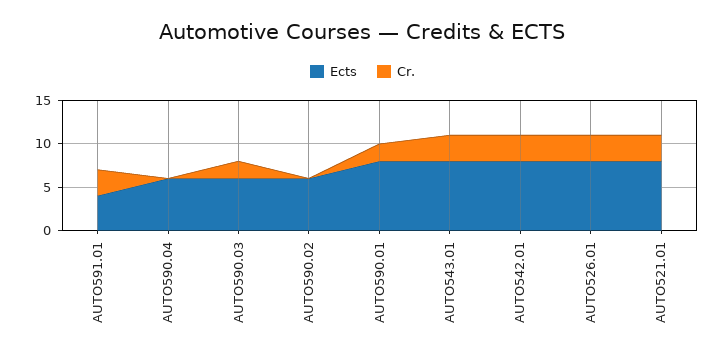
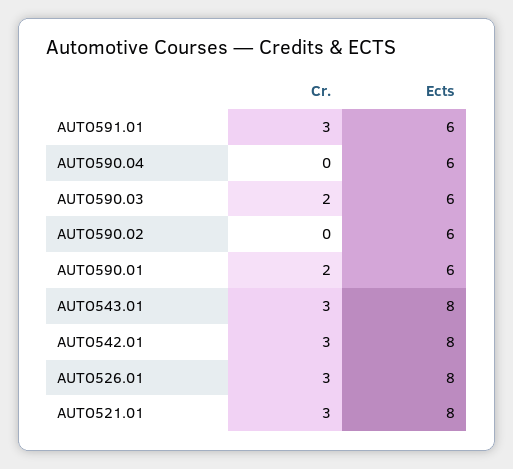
  {
    "Ects": {
-     "AUTO591.01": 4,
+     "AUTO591.01": 6,
      "AUTO590.04": 6,
      "AUTO590.03": 6,
      "AUTO590.02": 6,
-     "AUTO590.01": 8,
+     "AUTO590.01": 6,
      "AUTO543.01": 8,
      "AUTO542.01": 8,
      "AUTO526.01": 8,
      "AUTO521.01": 8
    },
    "Cr.": {
      "AUTO591.01": 3,
      "AUTO590.04": 0,
      "AUTO590.03": 2,
      "AUTO590.02": 0,
      "AUTO590.01": 2,
      "AUTO543.01": 3,
      "AUTO542.01": 3,
      "AUTO526.01": 3,
      "AUTO521.01": 3
    }
  }

